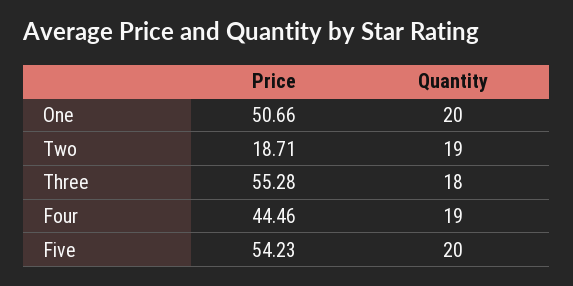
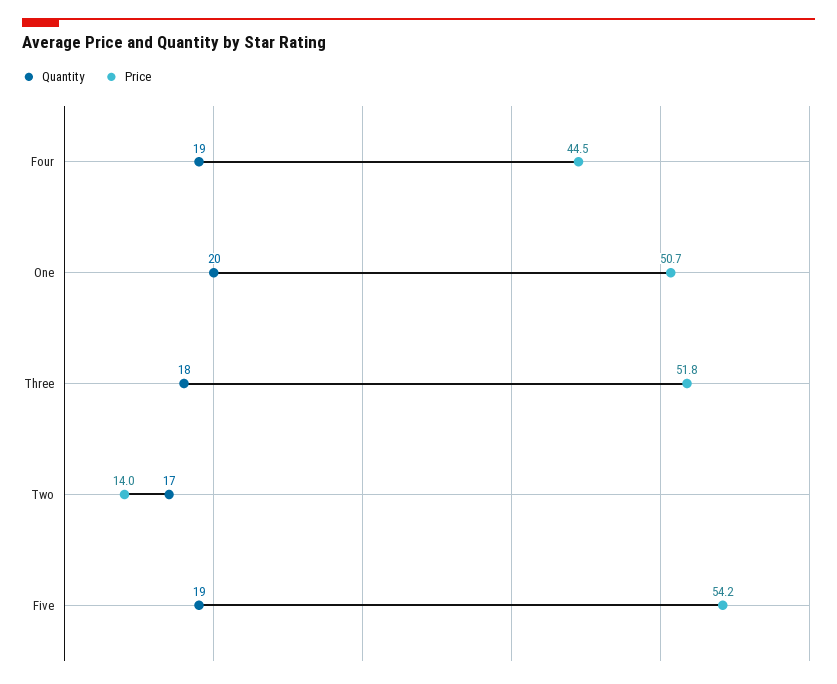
  {
    "Price": {
      "One": 50.66,
-     "Two": 18.71,
+     "Two": 14,
-     "Three": 55.28,
+     "Three": 51.8,
      "Four": 44.46,
      "Five": 54.23
    },
    "Quantity": {
      "One": 20,
-     "Two": 19,
+     "Two": 17,
      "Three": 18,
      "Four": 19,
-     "Five": 20
+     "Five": 19
    }
  }

